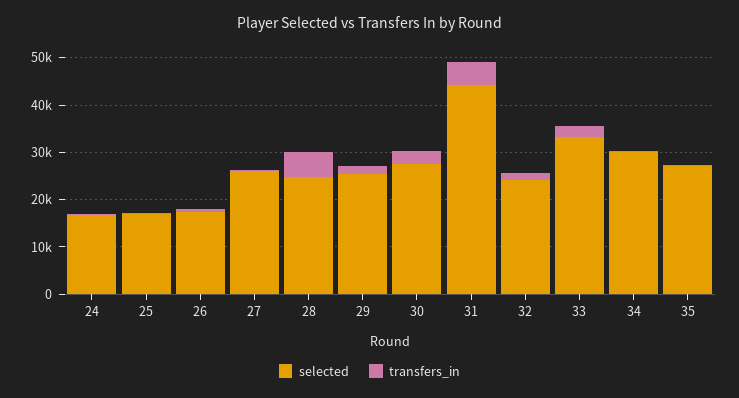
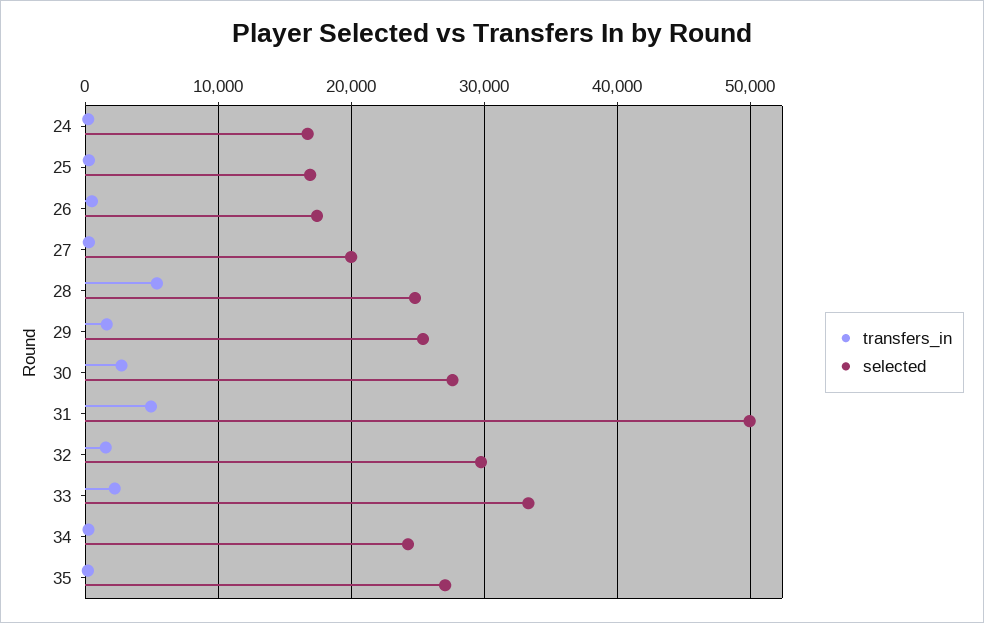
  {
    "selected": {
      "24": 17000,
      "25": 17000,
      "26": 17000,
-     "27": 26000,
+     "27": 20000,
      "28": 25000,
      "29": 25000,
      "30": 28000,
-     "31": 44000,
+     "31": 50000,
-     "32": 24000,
+     "32": 30000,
      "33": 33000,
-     "34": 30000,
+     "34": 24000,
      "35": 27000
    },
    "transfers_in": {
      "24": 0,
      "25": 0,
      "26": 0,
      "27": 0,
      "28": 5000,
      "29": 2000,
      "30": 3000,
      "31": 5000,
      "32": 2000,
      "33": 2000,
      "34": 0,
      "35": 0
    }
  }

